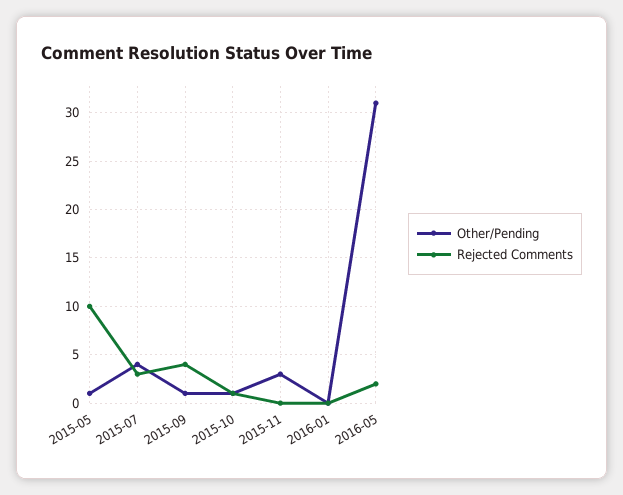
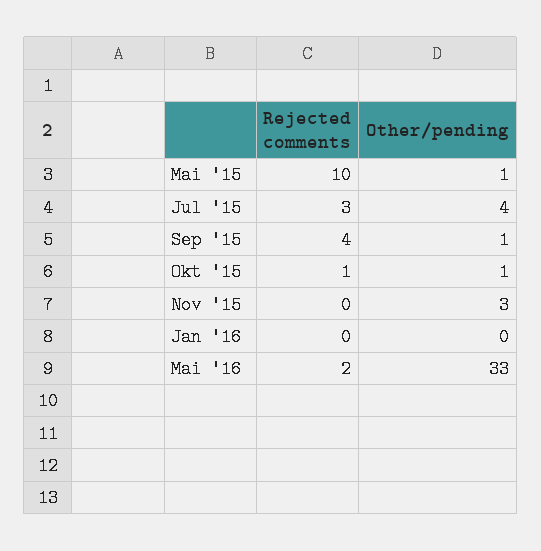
  {
    "Other/Pending": {
      "2015-05": 1,
      "2015-07": 4,
      "2015-09": 1,
      "2015-10": 1,
      "2015-11": 3,
      "2016-01": 0,
-     "2016-05": 31
+     "2016-05": 33
    },
    "Rejected Comments": {
      "2015-05": 10,
      "2015-07": 3,
      "2015-09": 4,
      "2015-10": 1,
      "2015-11": 0,
      "2016-01": 0,
      "2016-05": 2
    }
  }

